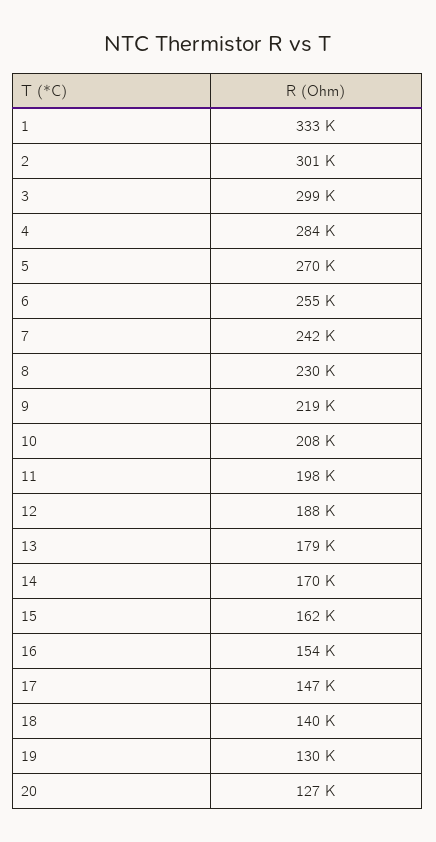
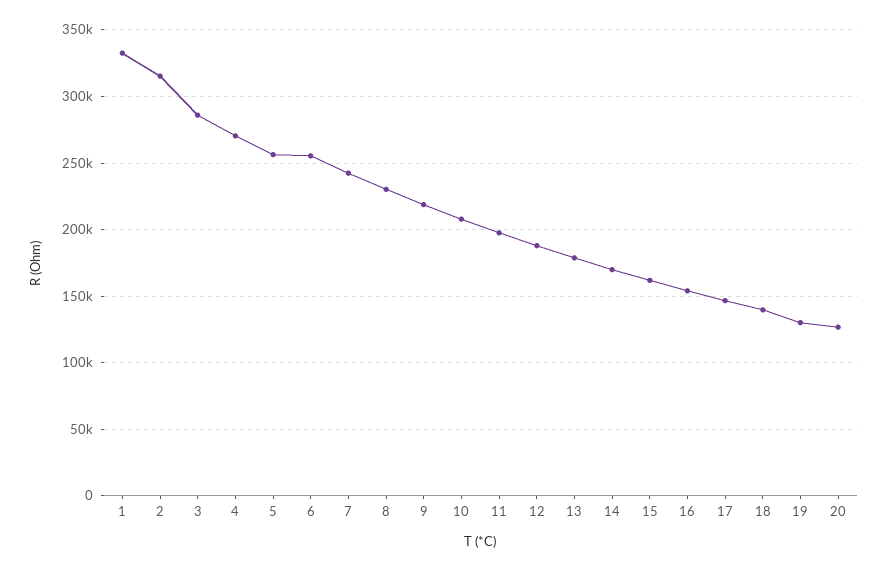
  {
    "1": 333000,
-   "2": 301000,
+   "2": 315000,
-   "3": 299000,
+   "3": 285000,
-   "4": 284000,
+   "4": 270000,
-   "5": 270000,
+   "5": 255000,
    "6": 255000,
    "7": 242000,
    "8": 230000,
    "9": 219000,
    "10": 208000,
    "11": 198000,
    "12": 188000,
    "13": 179000,
    "14": 170000,
    "15": 162000,
    "16": 154000,
    "17": 147000,
    "18": 140000,
    "19": 130000,
    "20": 127000
  }

